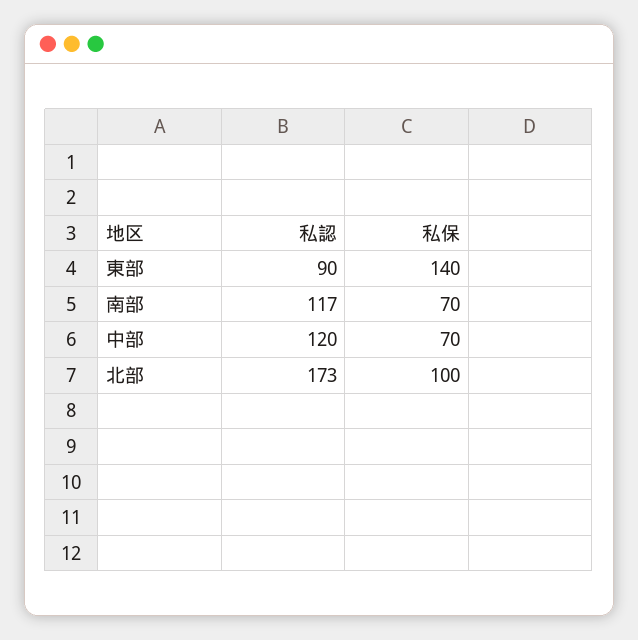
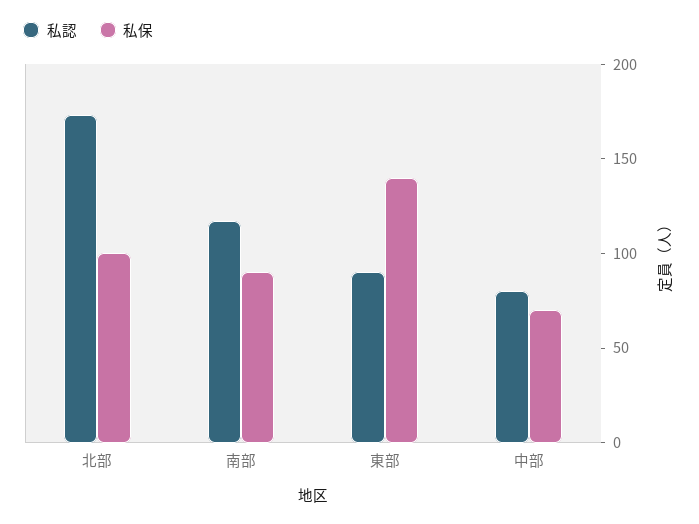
  {
    "私認": {
      "東部": 90,
      "南部": 117,
-     "中部": 120,
+     "中部": 80,
      "北部": 173
    },
    "私保": {
      "東部": 140,
-     "南部": 70,
+     "南部": 90,
      "中部": 70,
      "北部": 100
    }
  }

